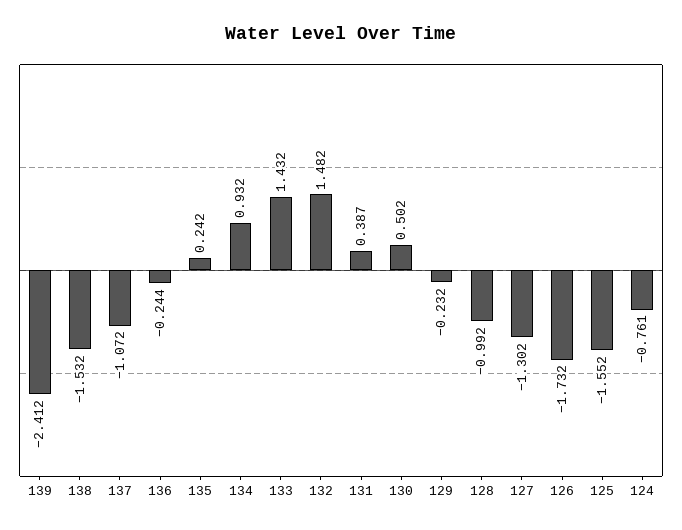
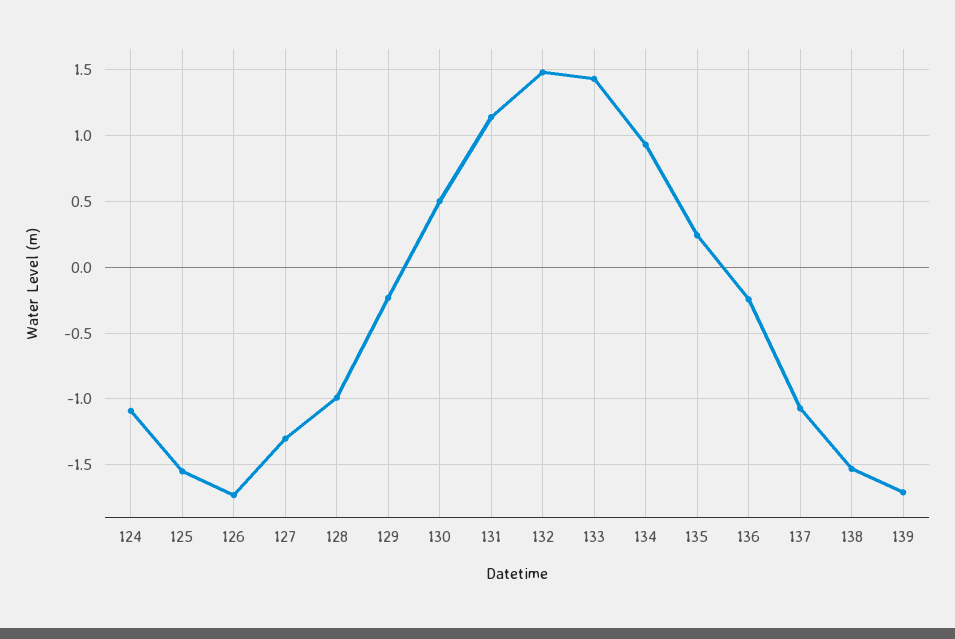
  {
-   "139": -2.412,
+   "139": -1.7,
    "138": -1.532,
    "137": -1.072,
    "136": -0.244,
    "135": 0.242,
    "134": 0.932,
    "133": 1.432,
    "132": 1.482,
-   "131": 0.387,
+   "131": 1.15,
    "130": 0.502,
    "129": -0.232,
    "128": -0.992,
    "127": -1.302,
    "126": -1.732,
    "125": -1.552,
-   "124": -0.761
+   "124": -1.1
  }

